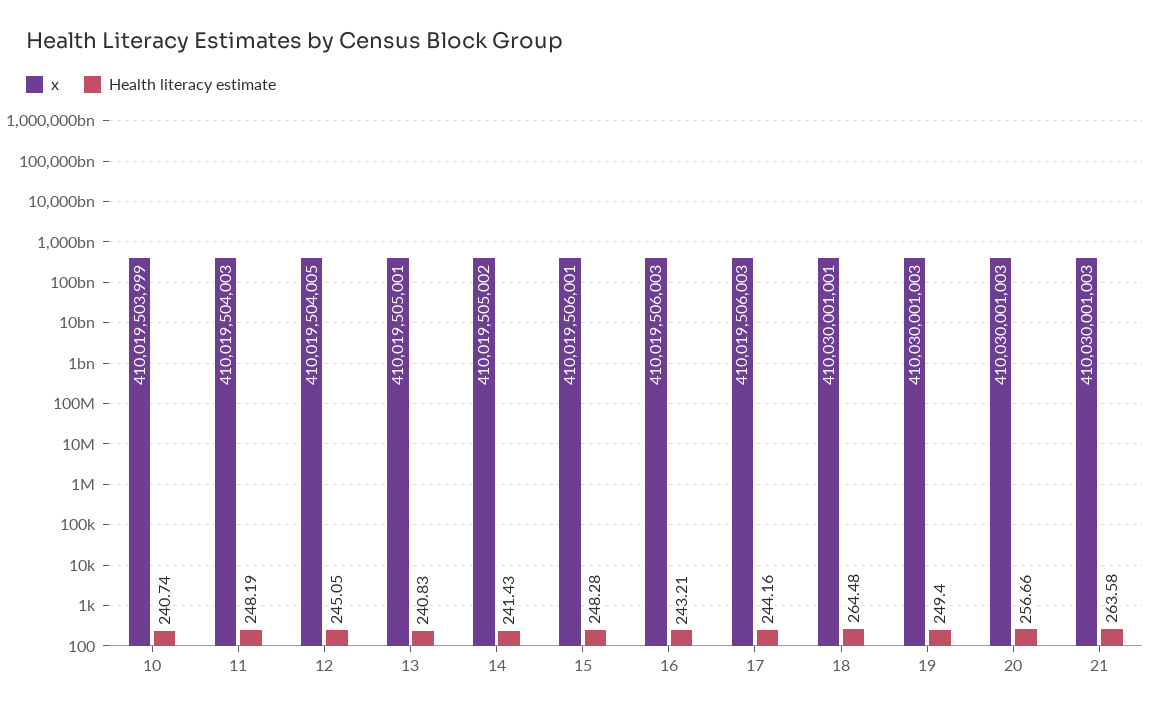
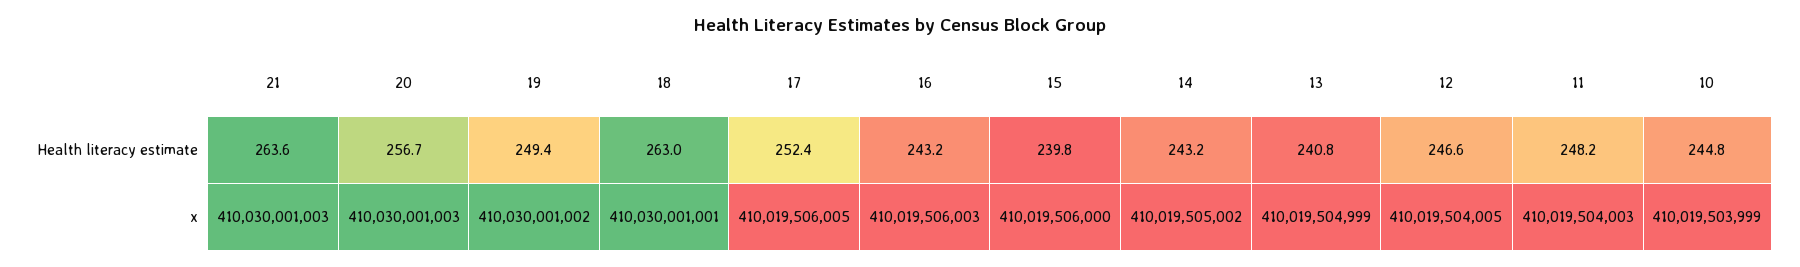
  {
    "x": {
      "10": 410019503999,
      "11": 410019504003,
      "12": 410019504005,
-     "13": 410019505001,
+     "13": 410019504999,
      "14": 410019505002,
-     "15": 410019506001,
+     "15": 410019506000,
      "16": 410019506003,
-     "17": 410019506003,
+     "17": 410019506005,
      "18": 410030001001,
-     "19": 410030001003,
+     "19": 410030001002,
      "20": 410030001003,
      "21": 410030001003
    },
    "Health literacy estimate": {
-     "10": 240.74,
+     "10": 244.8,
      "11": 248.19,
-     "12": 245.05,
+     "12": 246.6,
      "13": 240.83,
-     "14": 241.43,
+     "14": 243.2,
-     "15": 248.28,
+     "15": 239.8,
      "16": 243.21,
-     "17": 244.16,
+     "17": 252.4,
-     "18": 264.48,
+     "18": 263,
      "19": 249.4,
      "20": 256.66,
      "21": 263.58
    }
  }

